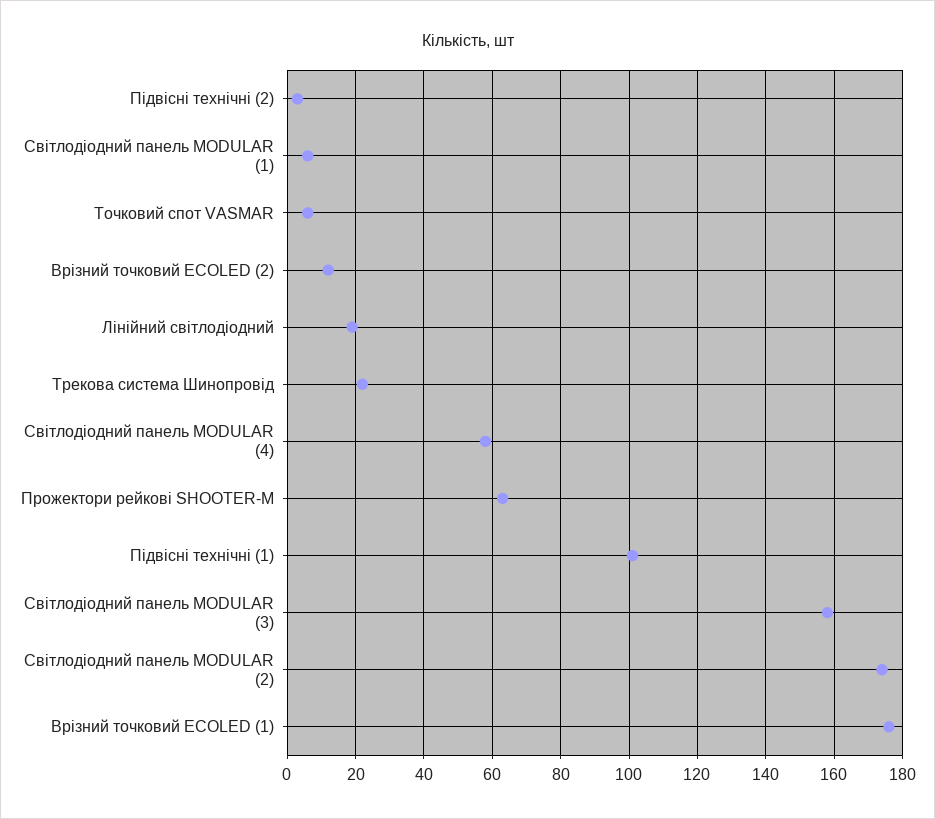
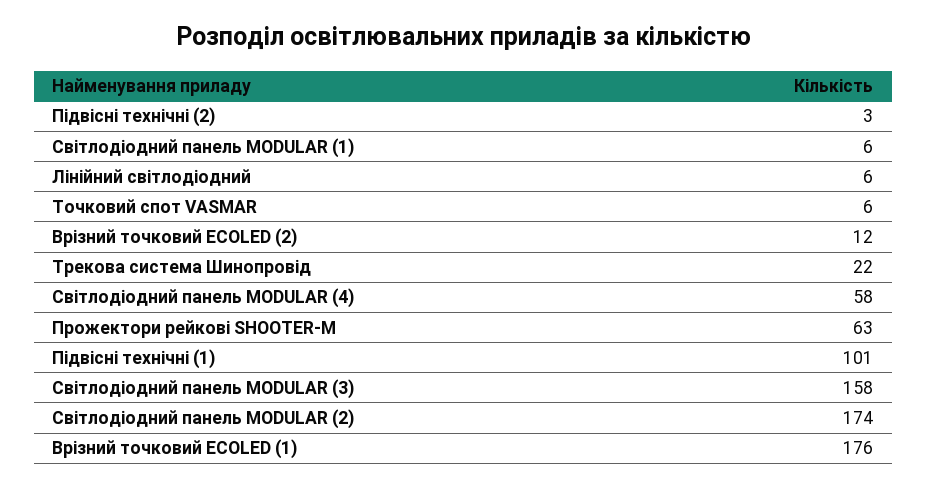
  {
    "Підвісні технічні (2)": 3,
    "Світлодіодний панель MODULAR (1)": 6,
    "Точковий спот VASMAR": 6,
    "Врізний точковий ECOLED (2)": 12,
-   "Лінійний світлодіодний": 20,
+   "Лінійний світлодіодний": 6,
    "Трекова система Шинопровід": 22,
    "Світлодіодний панель MODULAR (4)": 58,
    "Прожектори рейкові SHOOTER-M": 63,
    "Підвісні технічні (1)": 101,
    "Світлодіодний панель MODULAR (3)": 158,
    "Світлодіодний панель MODULAR (2)": 174,
    "Врізний точковий ECOLED (1)": 176
  }

